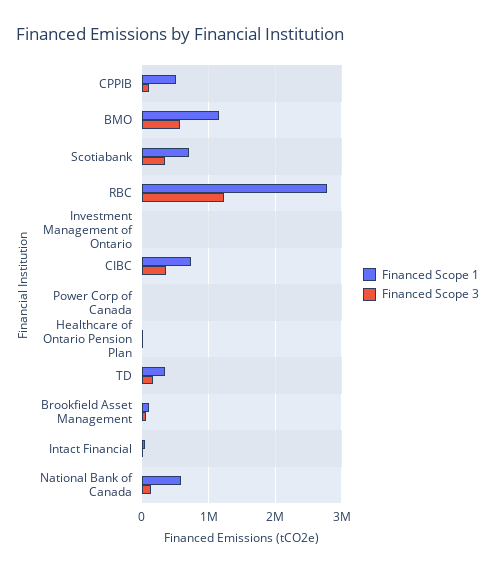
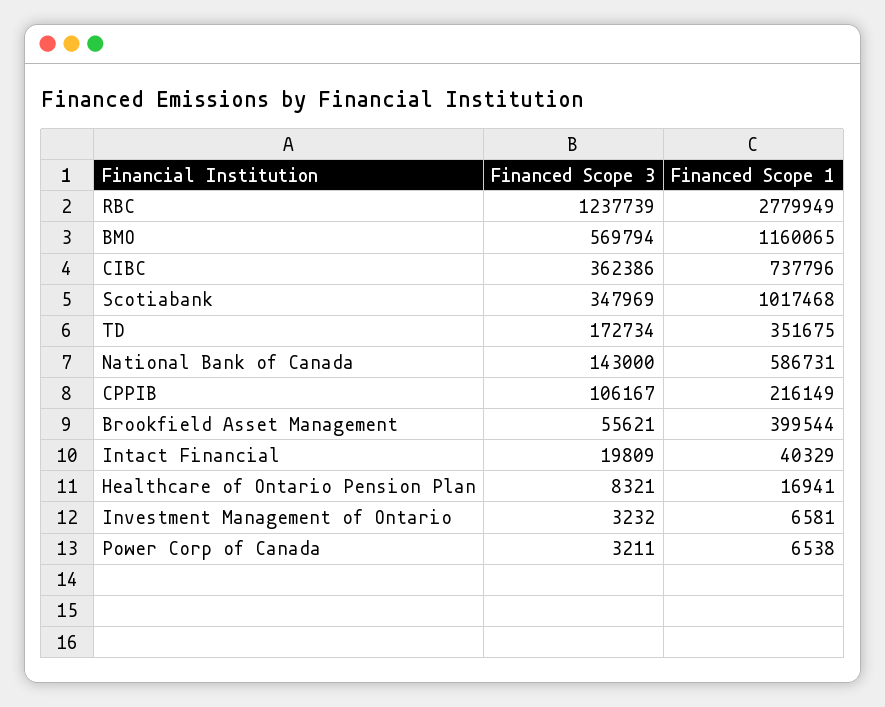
  {
    "Financed Scope 1": {
-     "CPPIB": 500000,
+     "CPPIB": 216149,
      "BMO": 1160065,
-     "Scotiabank": 700000,
+     "Scotiabank": 1017468,
      "RBC": 2779949,
      "Investment Management of Ontario": 6581,
      "CIBC": 737796,
      "Power Corp of Canada": 6538,
      "Healthcare of Ontario Pension Plan": 16941,
      "TD": 351675,
-     "Brookfield Asset Management": 100000,
+     "Brookfield Asset Management": 399544,
      "Intact Financial": 40329,
      "National Bank of Canada": 586731
    },
    "Financed Scope 3": {
      "CPPIB": 106167,
      "BMO": 569794,
      "Scotiabank": 347969,
      "RBC": 1237739,
      "Investment Management of Ontario": 3232,
      "CIBC": 362386,
      "Power Corp of Canada": 3211,
      "Healthcare of Ontario Pension Plan": 8321,
      "TD": 172734,
      "Brookfield Asset Management": 55621,
      "Intact Financial": 19809,
      "National Bank of Canada": 143000
    }
  }

